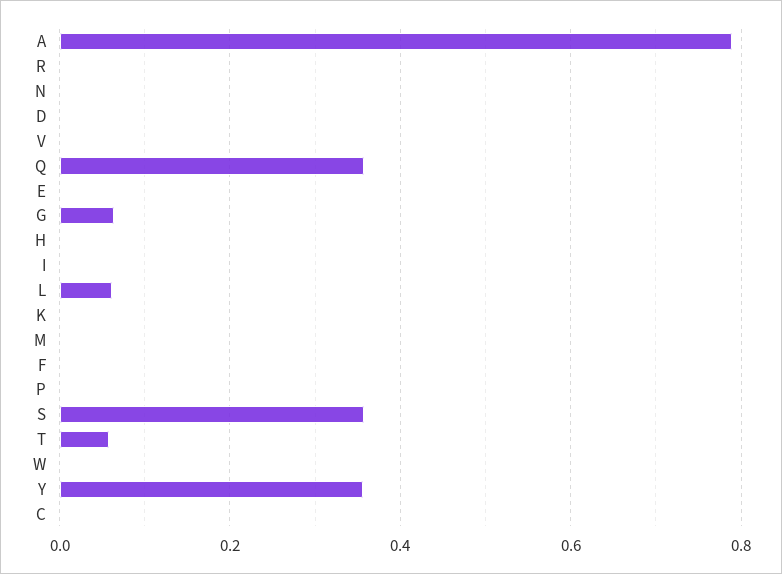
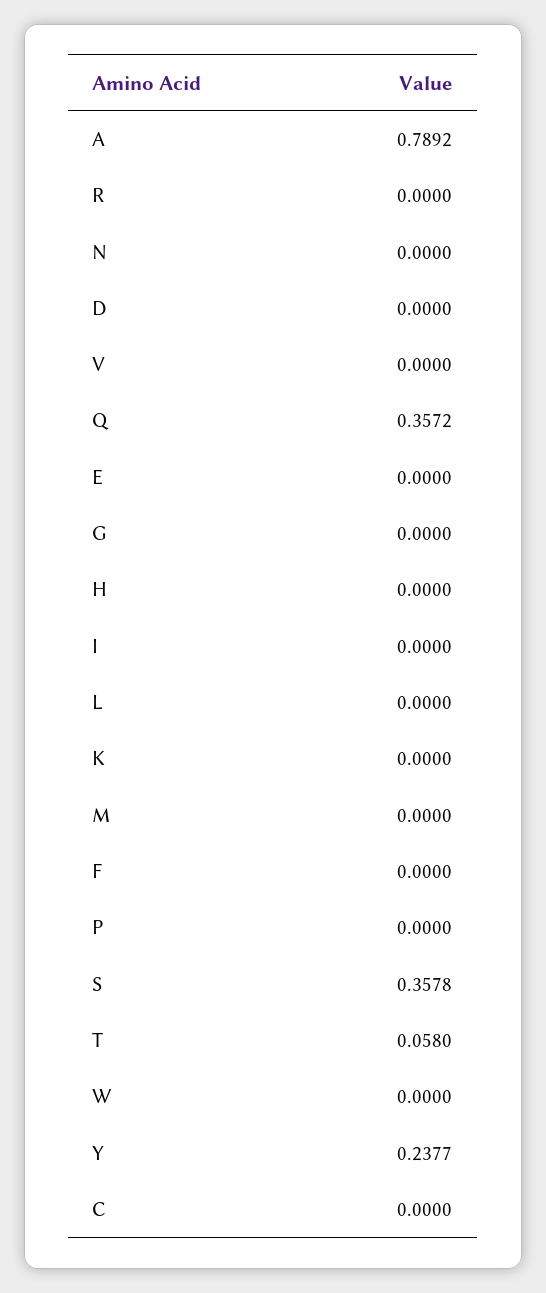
  {
    "A": 0.7892,
    "R": 0,
    "N": 0,
    "D": 0,
    "V": 0,
    "Q": 0.3572,
    "E": 0,
-   "G": 0.06,
+   "G": 0,
    "H": 0,
    "I": 0,
-   "L": 0.06,
+   "L": 0,
    "K": 0,
    "M": 0,
    "F": 0,
    "P": 0,
    "S": 0.3578,
    "T": 0.058,
    "W": 0,
-   "Y": 0.36,
+   "Y": 0.2377,
    "C": 0
  }

